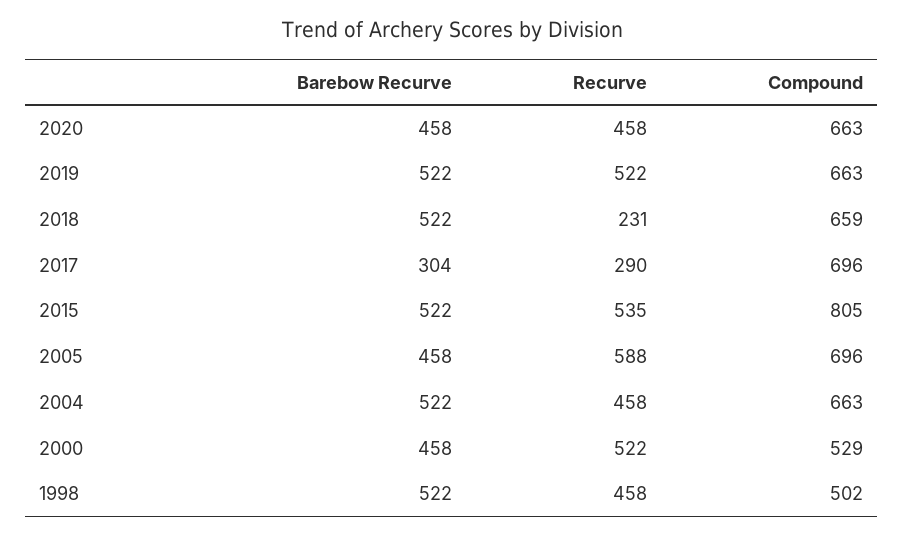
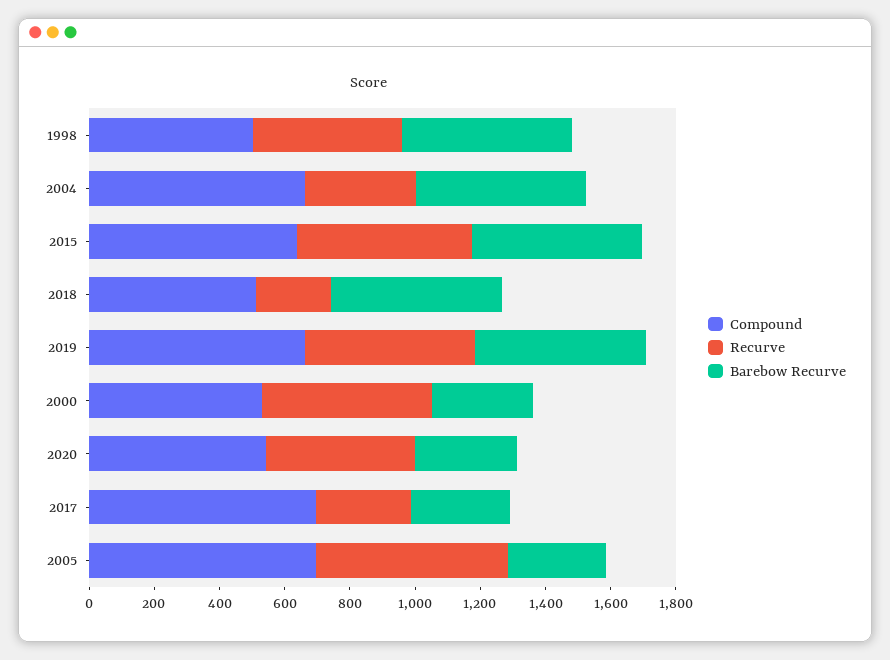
  {
    "Barebow Recurve": {
-     "2020": 458,
+     "2020": 300,
      "2019": 522,
      "2018": 522,
      "2017": 304,
      "2015": 522,
-     "2005": 458,
+     "2005": 300,
      "2004": 522,
-     "2000": 458,
+     "2000": 300,
      "1998": 522
    },
    "Recurve": {
      "2020": 458,
      "2019": 522,
      "2018": 231,
      "2017": 290,
      "2015": 535,
      "2005": 588,
-     "2004": 458,
+     "2004": 350,
      "2000": 522,
      "1998": 458
    },
    "Compound": {
-     "2020": 663,
+     "2020": 550,
      "2019": 663,
-     "2018": 659,
+     "2018": 500,
      "2017": 696,
-     "2015": 805,
+     "2015": 650,
      "2005": 696,
      "2004": 663,
      "2000": 529,
      "1998": 502
    }
  }

